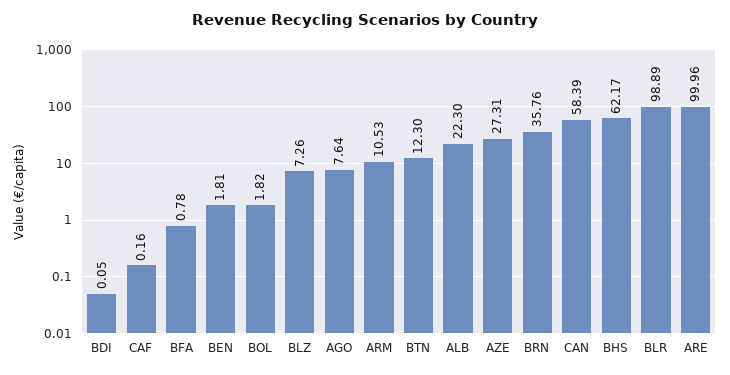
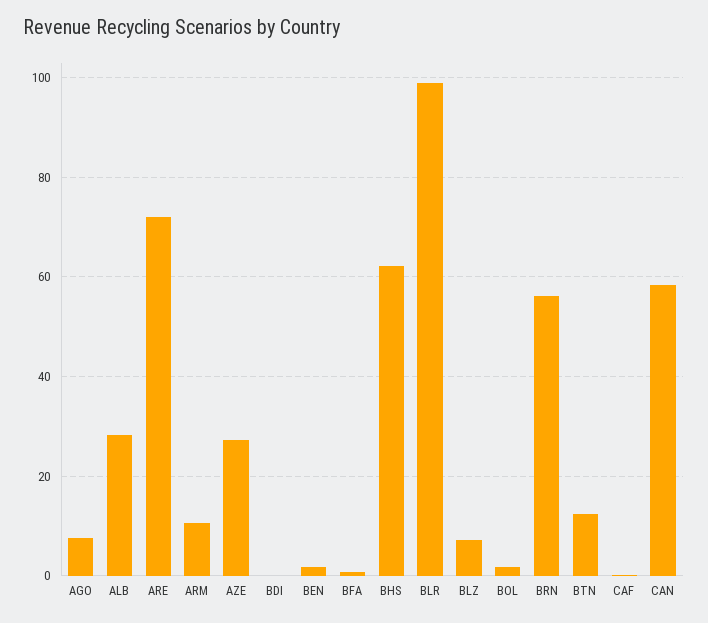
  {
    "BDI": 0.05,
    "CAF": 0.16,
    "BFA": 0.78,
    "BEN": 1.81,
    "BOL": 1.82,
    "BLZ": 7.26,
    "AGO": 7.64,
    "ARM": 10.53,
    "BTN": 12.3,
-   "ALB": 22.3,
+   "ALB": 28,
    "AZE": 27.31,
-   "BRN": 35.76,
+   "BRN": 56,
    "CAN": 58.39,
    "BHS": 62.17,
    "BLR": 98.89,
-   "ARE": 99.96
+   "ARE": 72
  }

